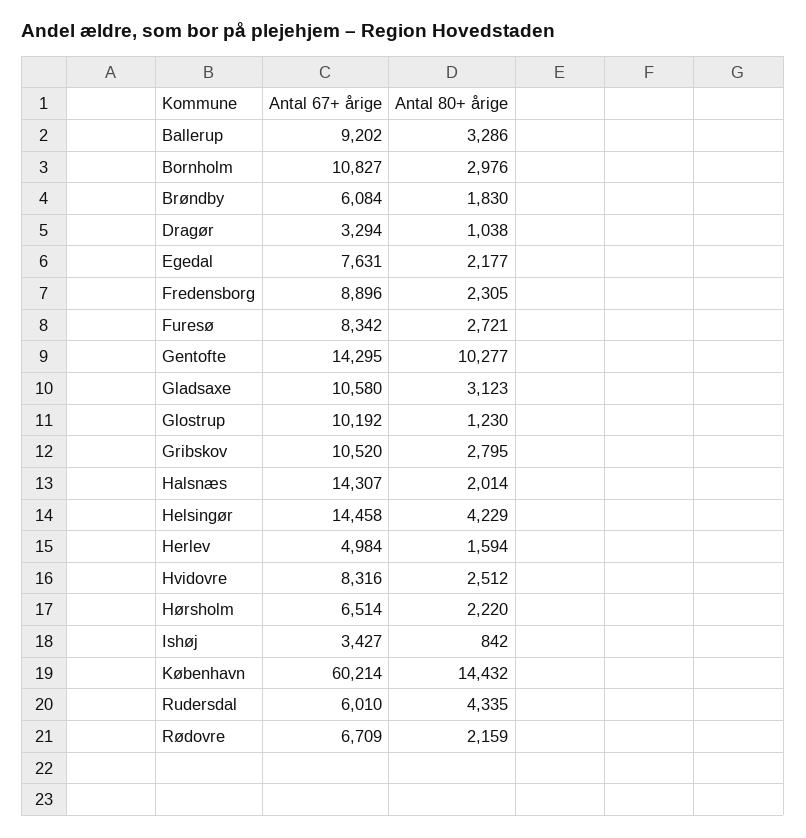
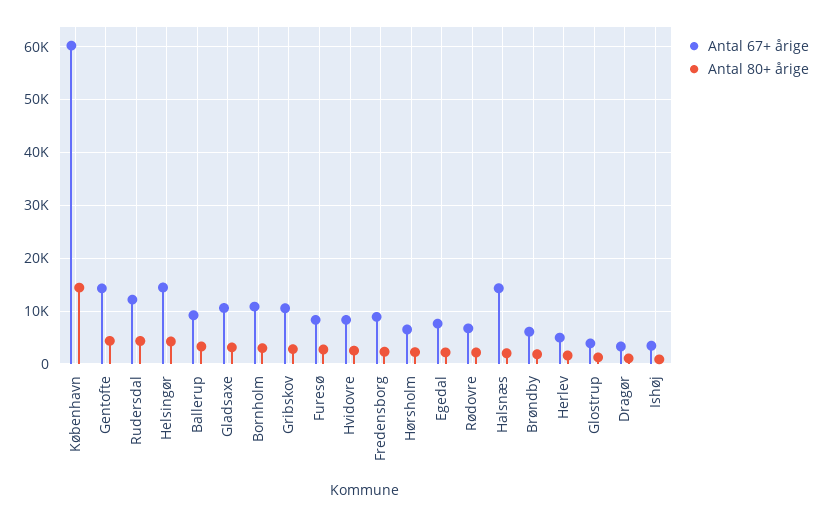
  {
    "Antal 67+ årige": {
      "Ballerup": 9202,
      "Bornholm": 10827,
      "Brøndby": 6084,
      "Dragør": 3294,
      "Egedal": 7631,
      "Fredensborg": 8896,
      "Furesø": 8342,
      "Gentofte": 14295,
      "Gladsaxe": 10580,
-     "Glostrup": 10192,
+     "Glostrup": 4000,
      "Gribskov": 10520,
      "Halsnæs": 14307,
      "Helsingør": 14458,
      "Herlev": 4984,
      "Hvidovre": 8316,
      "Hørsholm": 6514,
      "Ishøj": 3427,
      "København": 60214,
-     "Rudersdal": 6010,
+     "Rudersdal": 12000,
      "Rødovre": 6709
    },
    "Antal 80+ årige": {
      "Ballerup": 3286,
      "Bornholm": 2976,
      "Brøndby": 1830,
      "Dragør": 1038,
      "Egedal": 2177,
      "Fredensborg": 2305,
      "Furesø": 2721,
-     "Gentofte": 10277,
+     "Gentofte": 4000,
      "Gladsaxe": 3123,
      "Glostrup": 1230,
      "Gribskov": 2795,
      "Halsnæs": 2014,
      "Helsingør": 4229,
      "Herlev": 1594,
      "Hvidovre": 2512,
      "Hørsholm": 2220,
      "Ishøj": 842,
      "København": 14432,
      "Rudersdal": 4335,
      "Rødovre": 2159
    }
  }

